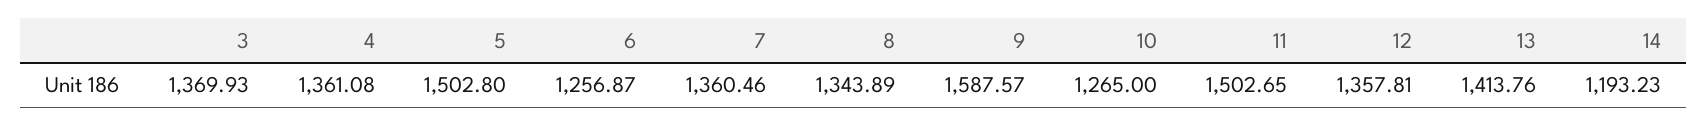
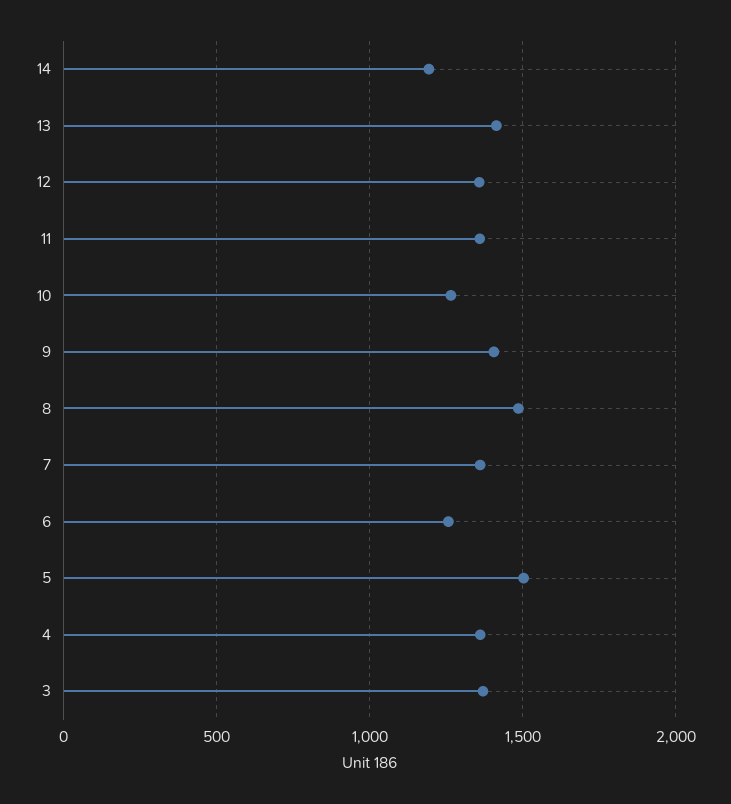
  {
    "3": 1369.93,
    "4": 1361.08,
    "5": 1502.8,
    "6": 1256.87,
    "7": 1360.46,
-   "8": 1343.89,
+   "8": 1500,
-   "9": 1587.57,
+   "9": 1400,
    "10": 1265,
-   "11": 1502.65,
+   "11": 1350,
    "12": 1357.81,
    "13": 1413.76,
    "14": 1193.23
  }

